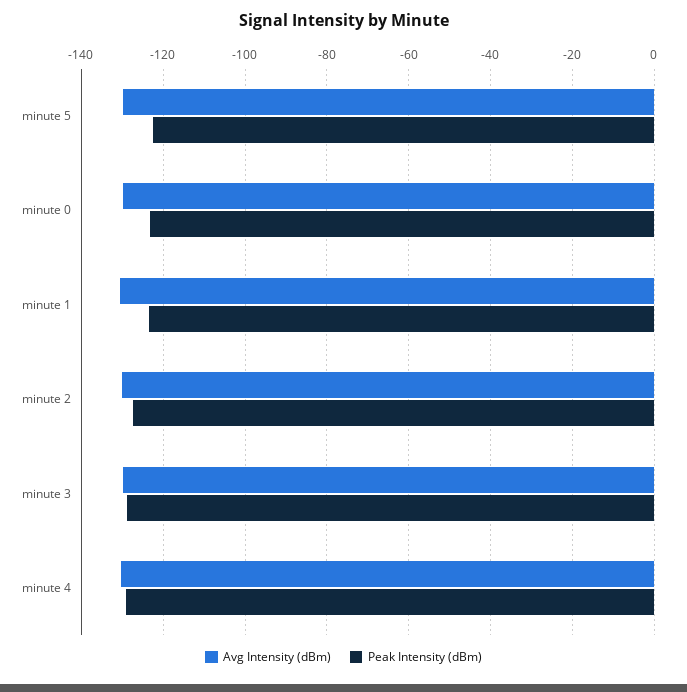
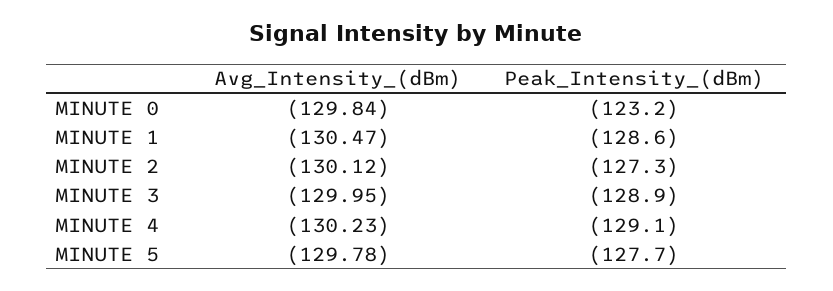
  {
    "Avg Intensity (dBm)": {
      "minute 5": -129.78,
      "minute 0": -129.84,
      "minute 1": -130.47,
      "minute 2": -130.12,
      "minute 3": -129.95,
      "minute 4": -130.23
    },
    "Peak Intensity (dBm)": {
-     "minute 5": -122,
+     "minute 5": -127.7,
      "minute 0": -123.2,
-     "minute 1": -124,
+     "minute 1": -128.6,
      "minute 2": -127.3,
      "minute 3": -128.9,
      "minute 4": -129.1
    }
  }

